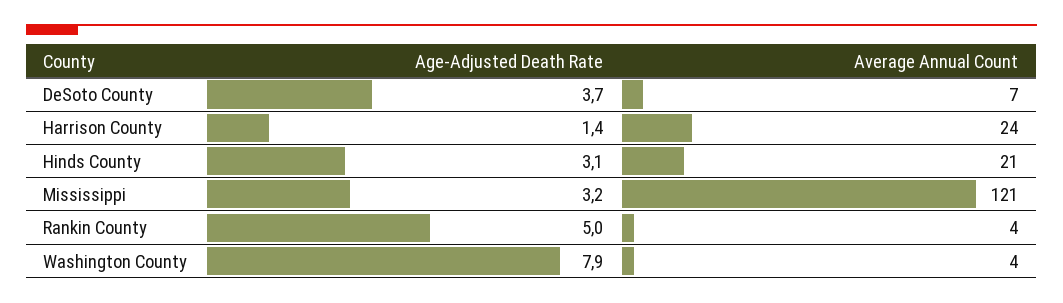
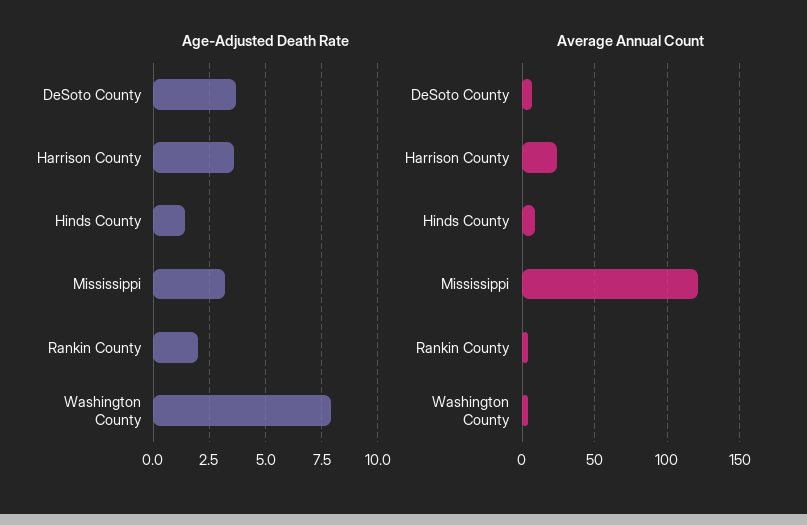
  {
    "Age-Adjusted Death Rate": {
      "DeSoto County": 3.7,
-     "Harrison County": 1.4,
+     "Harrison County": 3.5,
-     "Hinds County": 3.1,
+     "Hinds County": 1.5,
      "Mississippi": 3.2,
-     "Rankin County": 5,
+     "Rankin County": 2,
      "Washington County": 7.9
    },
    "Average Annual Count": {
      "DeSoto County": 7,
      "Harrison County": 24,
-     "Hinds County": 21,
+     "Hinds County": 10,
      "Mississippi": 121,
      "Rankin County": 4,
      "Washington County": 4
    }
  }

